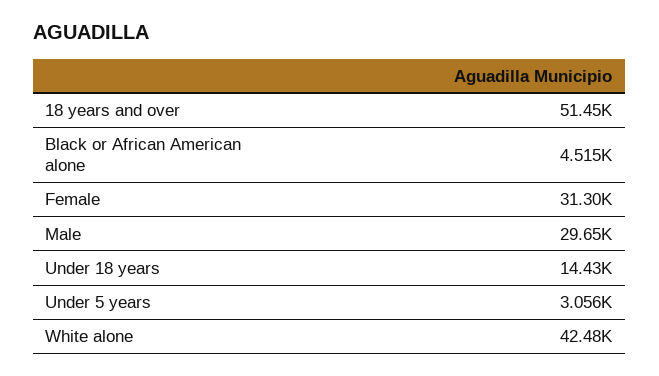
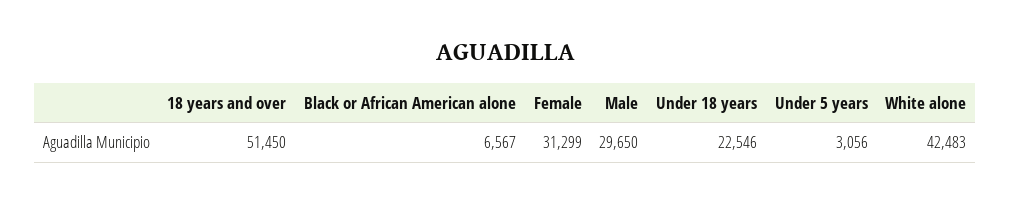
  {
    "18 years and over": 51450,
-   "Black or African American alone": 4515,
+   "Black or African American alone": 6567,
    "Female": 31299,
    "Male": 29650,
-   "Under 18 years": 14430,
+   "Under 18 years": 22546,
    "Under 5 years": 3056,
    "White alone": 42483
  }

